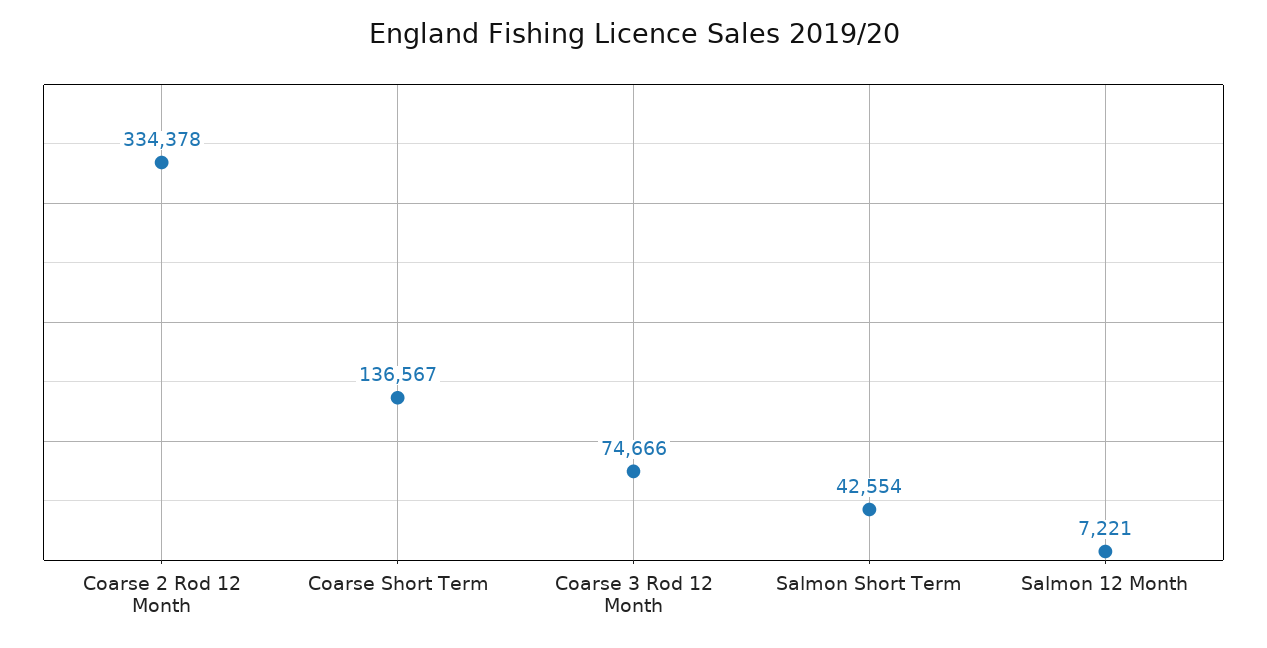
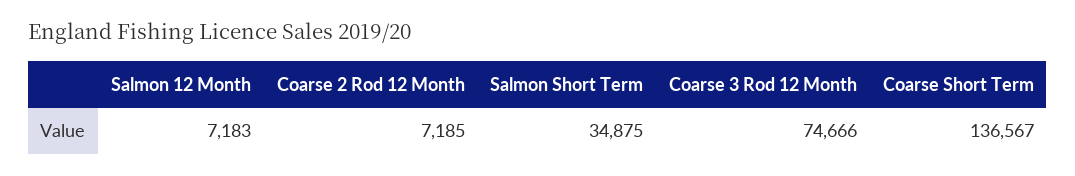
  {
-   "Coarse 2 Rod 12 Month": 334378,
+   "Coarse 2 Rod 12 Month": 7185,
    "Coarse Short Term": 136567,
    "Coarse 3 Rod 12 Month": 74666,
-   "Salmon Short Term": 42554,
+   "Salmon Short Term": 34875,
-   "Salmon 12 Month": 7221
+   "Salmon 12 Month": 7183
  }

